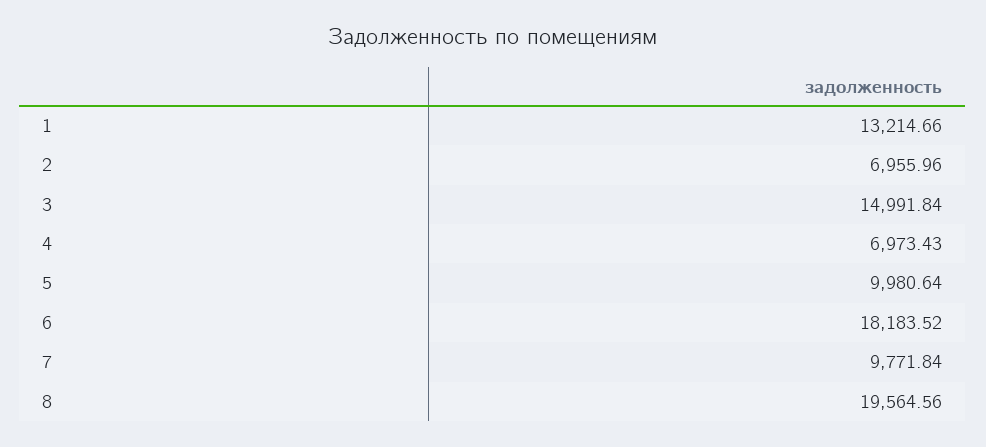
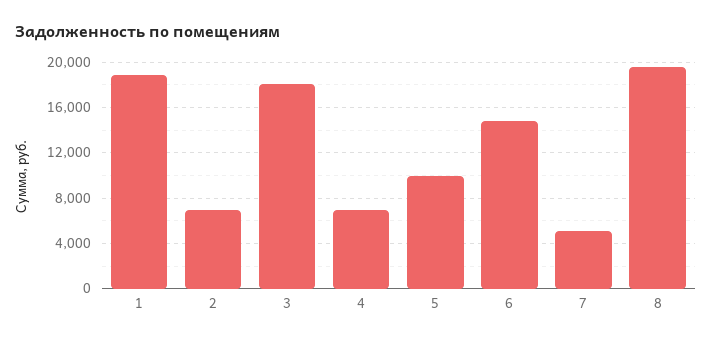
  {
-   "1": 13214.66,
+   "1": 19000,
    "2": 6955.96,
-   "3": 14991.84,
+   "3": 18000,
    "4": 6973.43,
    "5": 9980.64,
-   "6": 18183.52,
+   "6": 15000,
-   "7": 9771.84,
+   "7": 5000,
    "8": 19564.56
  }

